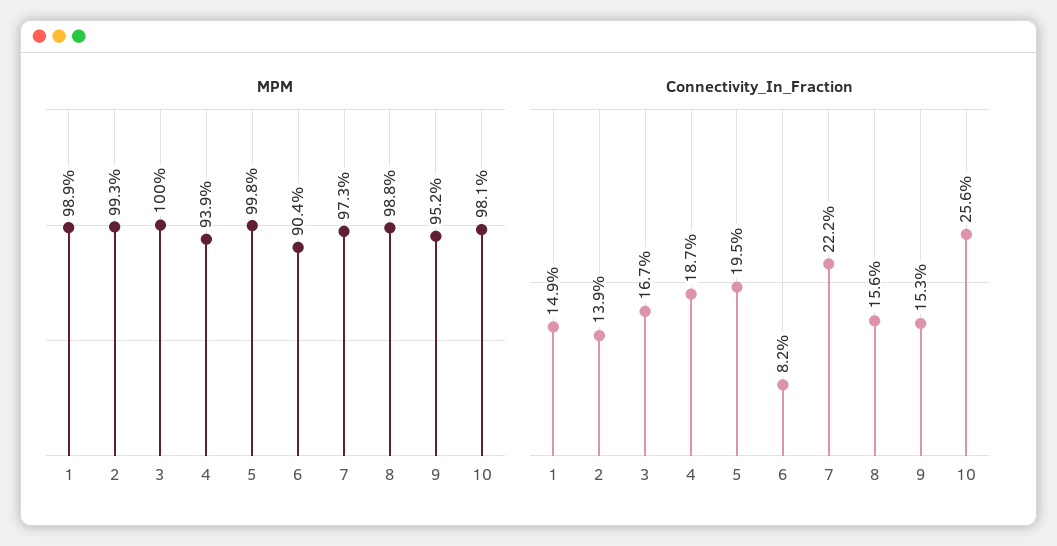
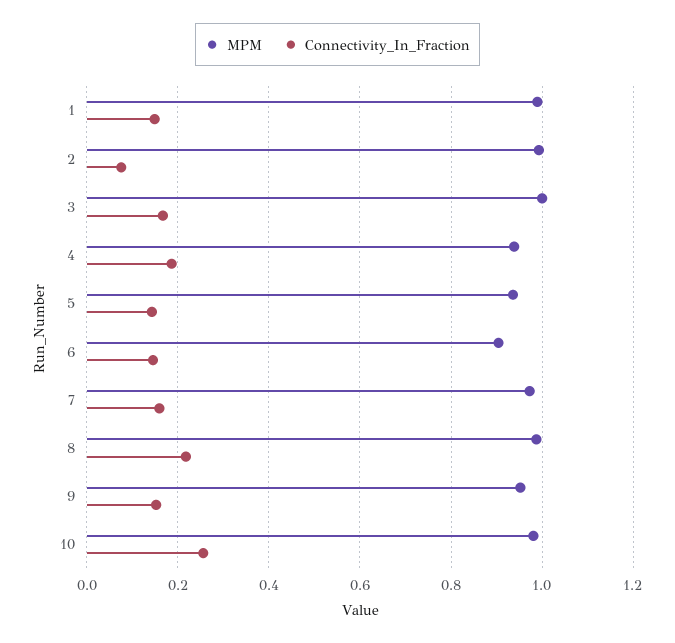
  {
    "MPM": {
      "1": 0.989,
      "2": 0.993,
      "3": 1,
      "4": 0.939,
-     "5": 0.998,
+     "5": 0.94,
      "6": 0.904,
      "7": 0.973,
      "8": 0.988,
      "9": 0.952,
      "10": 0.981
    },
    "Connectivity_In_Fraction": {
      "1": 0.149,
-     "2": 0.139,
+     "2": 0.08,
      "3": 0.167,
      "4": 0.187,
-     "5": 0.195,
+     "5": 0.14,
-     "6": 0.082,
+     "6": 0.14,
-     "7": 0.222,
+     "7": 0.16,
-     "8": 0.156,
+     "8": 0.22,
      "9": 0.153,
      "10": 0.256
    }
  }

